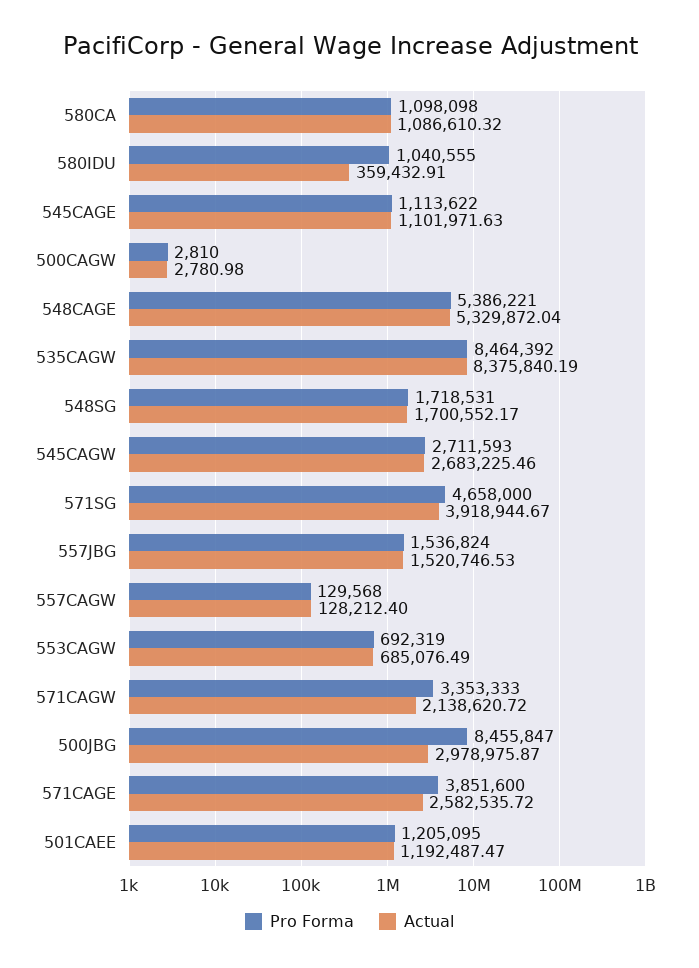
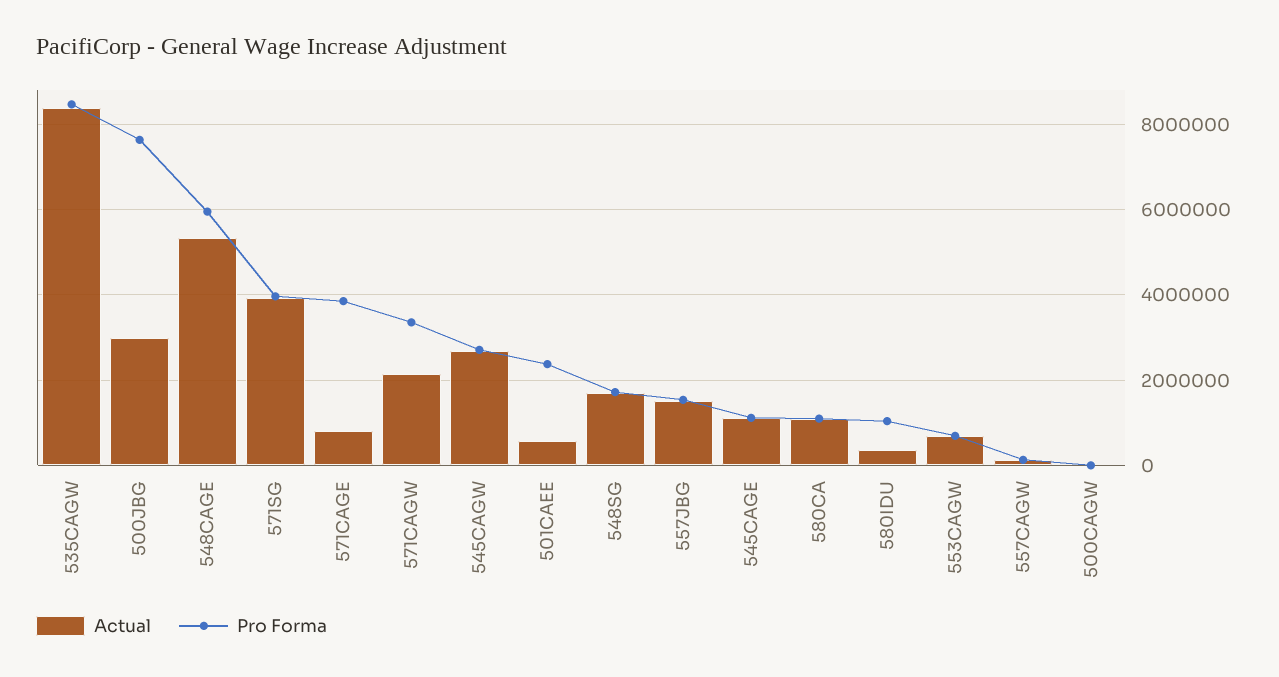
  {
    "Pro Forma": {
      "580CA": 1098098,
      "580IDU": 1040555,
      "545CAGE": 1113622,
      "500CAGW": 2810,
-     "548CAGE": 5386221,
+     "548CAGE": 6000000,
      "535CAGW": 8464392,
      "548SG": 1718531,
      "545CAGW": 2711593,
-     "571SG": 4658000,
+     "571SG": 4000000,
      "557JBG": 1536824,
      "557CAGW": 129568,
      "553CAGW": 692319,
      "571CAGW": 3353333,
-     "500JBG": 8455847,
+     "500JBG": 7600000,
      "571CAGE": 3851600,
-     "501CAEE": 1205095
+     "501CAEE": 2400000
    },
    "Actual": {
      "580CA": 1086610.32,
      "580IDU": 359432.91,
      "545CAGE": 1101971.63,
      "500CAGW": 2780.98,
      "548CAGE": 5329872.04,
      "535CAGW": 8375840.19,
      "548SG": 1700552.17,
      "545CAGW": 2683225.46,
      "571SG": 3918944.67,
      "557JBG": 1520746.53,
      "557CAGW": 128212.4,
      "553CAGW": 685076.49,
      "571CAGW": 2138620.72,
      "500JBG": 2978975.87,
-     "571CAGE": 2582535.72,
+     "571CAGE": 800000,
-     "501CAEE": 1192487.47
+     "501CAEE": 600000
    }
  }

